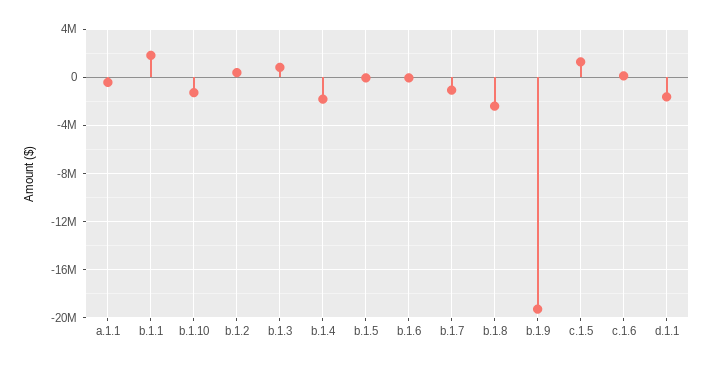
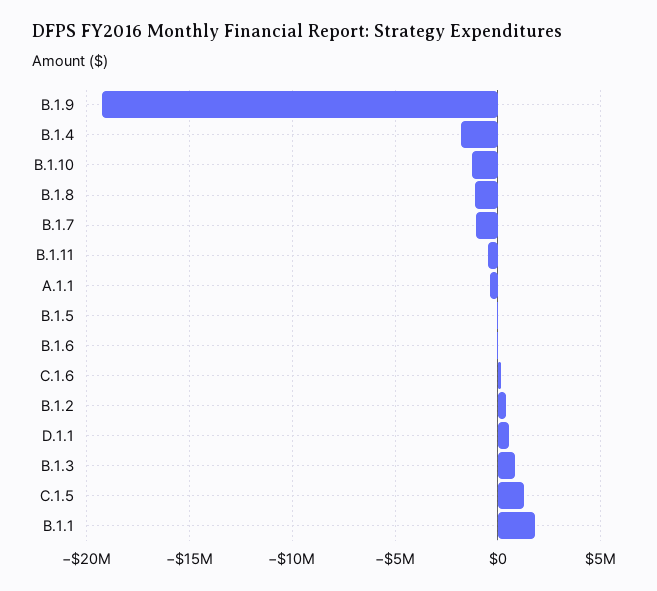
  {
    "a.1.1": -500000,
    "b.1.1": 2000000,
    "b.1.10": -1500000,
    "b.1.2": 500000,
    "b.1.3": 1000000,
    "b.1.4": -2000000,
    "b.1.5": 0,
    "b.1.6": 0,
    "b.1.7": -1000000,
-   "b.1.8": -2500000,
+   "b.1.8": -1000000,
    "b.1.9": -19500000,
    "c.1.5": 1500000,
    "c.1.6": 0,
-   "d.1.1": -1500000
+   "d.1.1": 500000,
+   "B.1.11": -500000
  }

